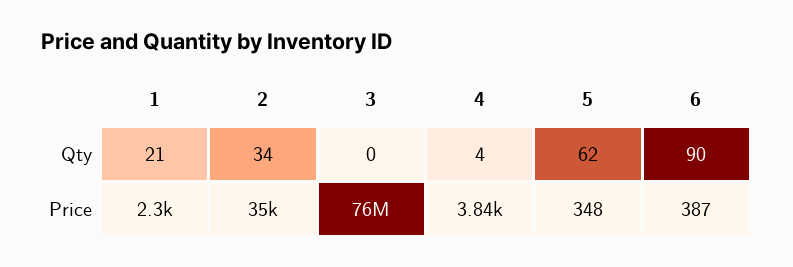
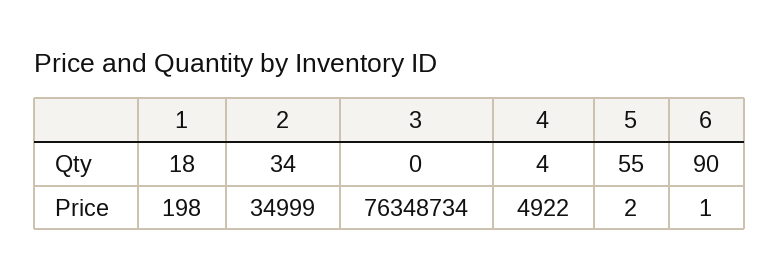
  {
    "1": {
-     "Qty": 21,
+     "Qty": 18,
-     "Price": 2300
+     "Price": 198
    },
    "2": {
      "Qty": 34,
      "Price": 34999
    },
    "3": {
      "Qty": 0,
-     "Price": 76000000
+     "Price": 76348734
    },
    "4": {
      "Qty": 4,
-     "Price": 3840
+     "Price": 4922
    },
    "5": {
-     "Qty": 62,
+     "Qty": 55,
-     "Price": 348
+     "Price": 2
    },
    "6": {
      "Qty": 90,
-     "Price": 387
+     "Price": 1
    }
  }

